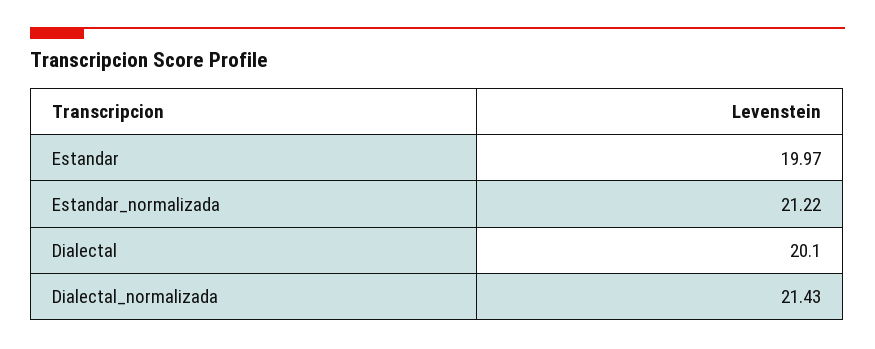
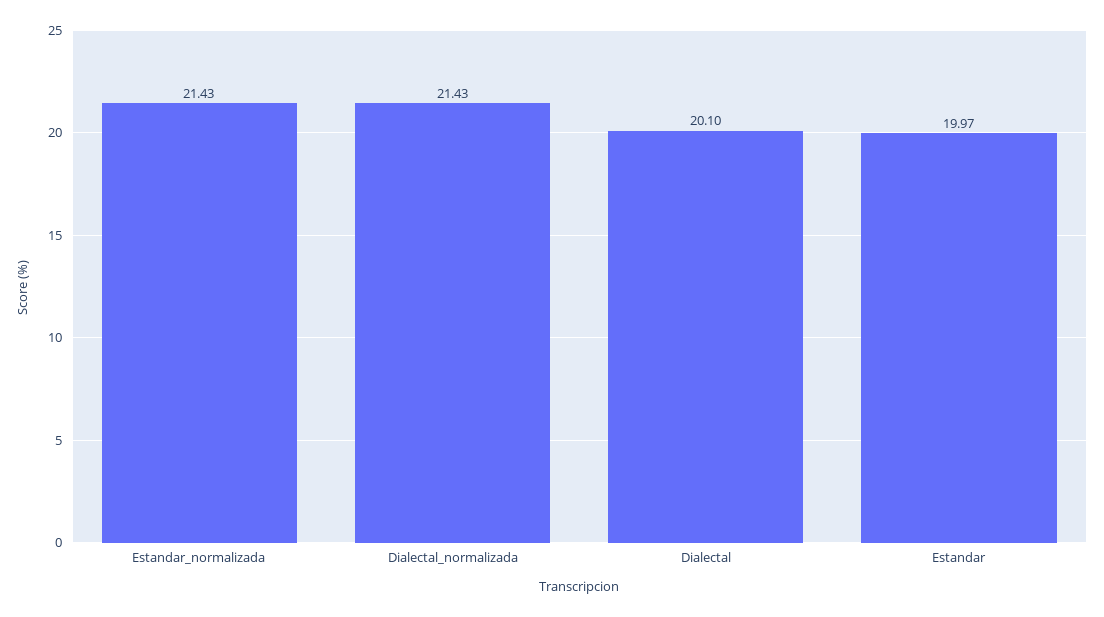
  {
    "Estandar": 19.97,
-   "Estandar_normalizada": 21.22,
+   "Estandar_normalizada": 21.43,
    "Dialectal": 20.1,
    "Dialectal_normalizada": 21.43
  }

